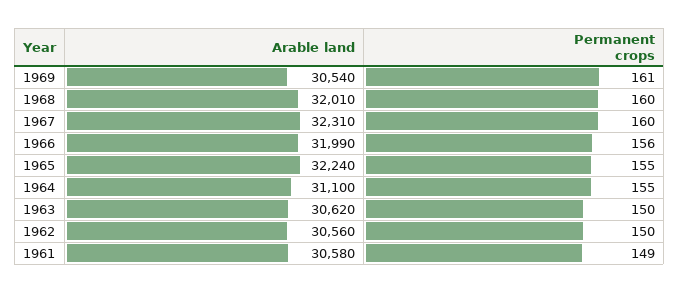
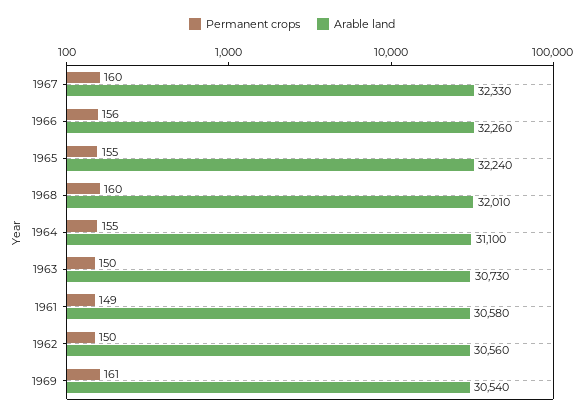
  {
    "Arable land": {
      "1969": 30540,
      "1968": 32010,
-     "1967": 32310,
+     "1967": 32330,
-     "1966": 31990,
+     "1966": 32260,
      "1965": 32240,
      "1964": 31100,
-     "1963": 30620,
+     "1963": 30730,
      "1962": 30560,
      "1961": 30580
    },
    "Permanent crops": {
      "1969": 161,
      "1968": 160,
      "1967": 160,
      "1966": 156,
      "1965": 155,
      "1964": 155,
      "1963": 150,
      "1962": 150,
      "1961": 149
    }
  }

